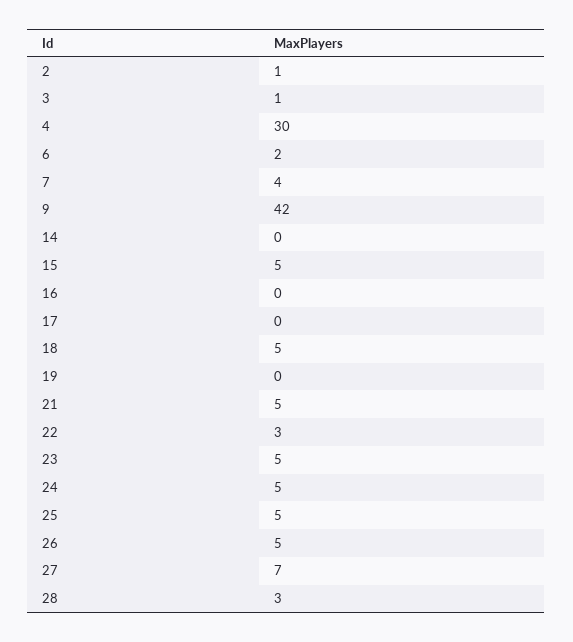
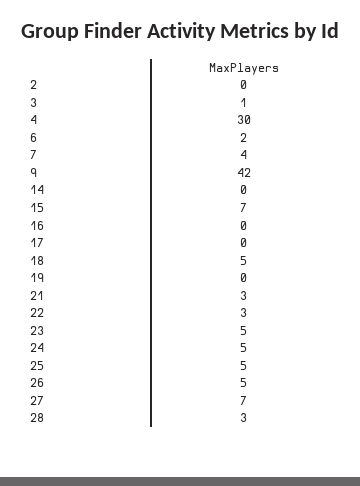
  {
-   "2": 1,
+   "2": 0,
    "3": 1,
    "4": 30,
    "6": 2,
    "7": 4,
    "9": 42,
    "14": 0,
-   "15": 5,
+   "15": 7,
    "16": 0,
    "17": 0,
    "18": 5,
    "19": 0,
-   "21": 5,
+   "21": 3,
    "22": 3,
    "23": 5,
    "24": 5,
    "25": 5,
    "26": 5,
    "27": 7,
    "28": 3
  }

